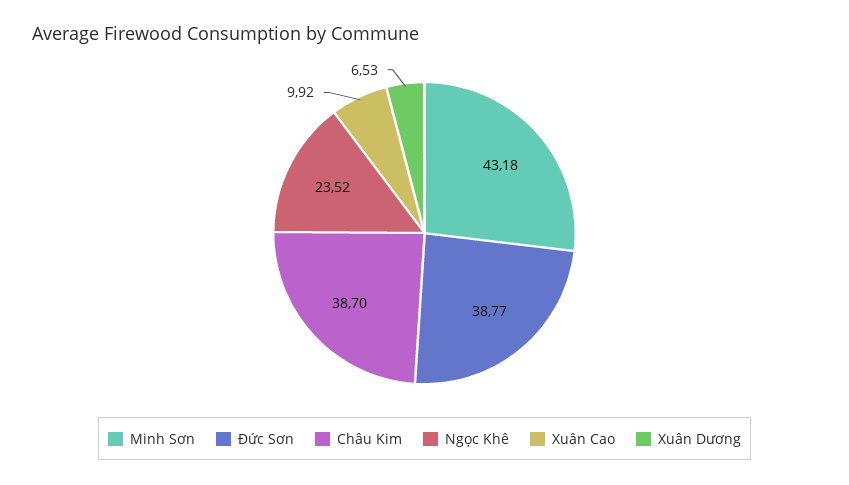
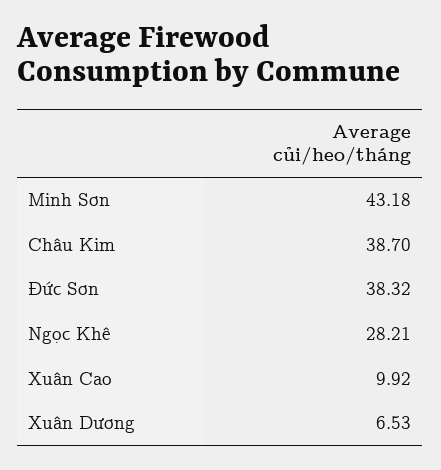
  {
    "Minh Sơn": 43.18,
-   "Đức Sơn": 38.77,
+   "Đức Sơn": 38.32,
    "Châu Kim": 38.7,
-   "Ngọc Khê": 23.52,
+   "Ngọc Khê": 28.21,
    "Xuân Cao": 9.92,
    "Xuân Dương": 6.53
  }

